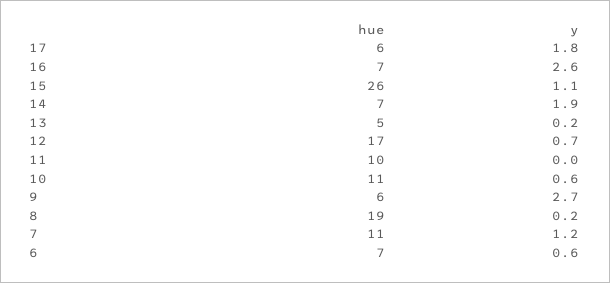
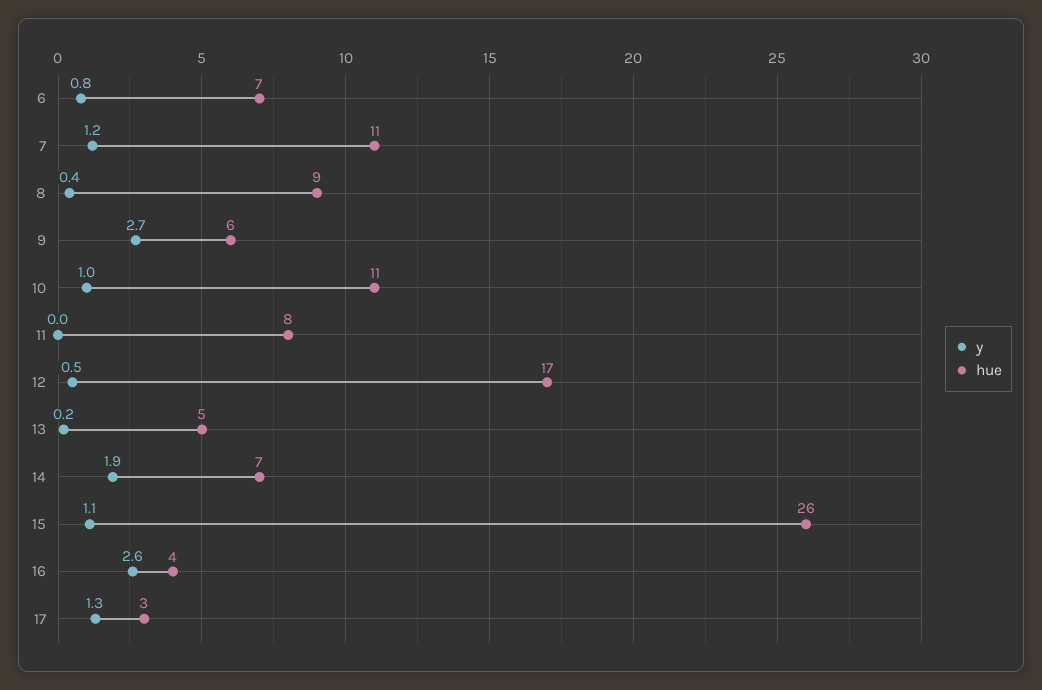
  {
    "hue": {
-     "17": 6,
+     "17": 3,
-     "16": 7,
+     "16": 4,
      "15": 26,
      "14": 7,
      "13": 5,
      "12": 17,
-     "11": 10,
+     "11": 8,
      "10": 11,
      "9": 6,
-     "8": 19,
+     "8": 9,
      "7": 11,
      "6": 7
    },
    "y": {
-     "17": 1.8,
+     "17": 1.3,
      "16": 2.6,
      "15": 1.1,
      "14": 1.9,
      "13": 0.2,
-     "12": 0.7,
+     "12": 0.5,
      "11": 0,
-     "10": 0.6,
+     "10": 1,
      "9": 2.7,
-     "8": 0.2,
+     "8": 0.4,
      "7": 1.2,
-     "6": 0.6
+     "6": 0.8
    }
  }

